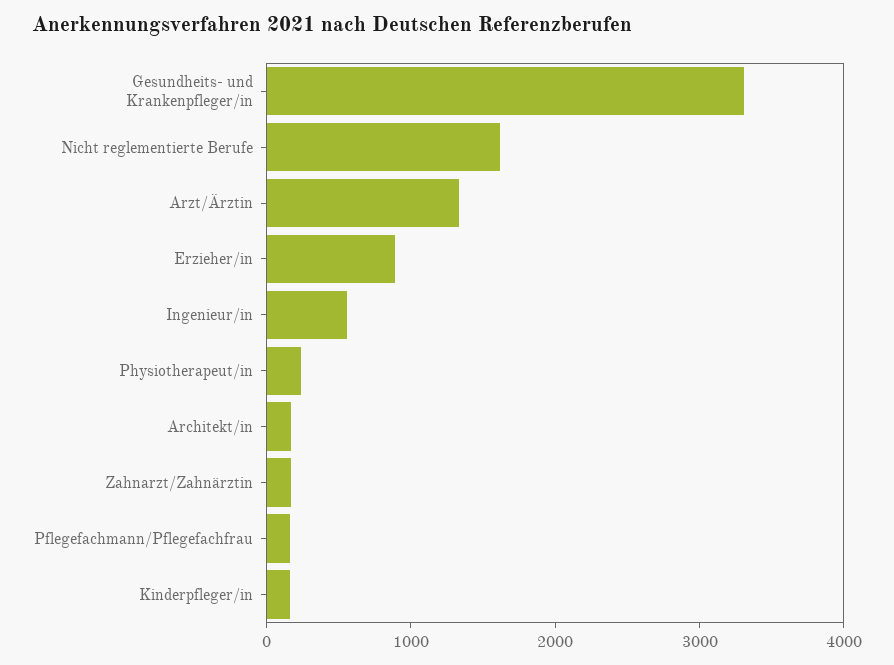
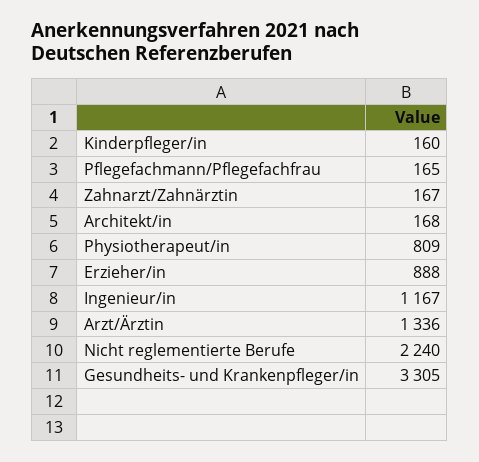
  {
    "Gesundheits- und Krankenpfleger/in": 3305,
-   "Nicht reglementierte Berufe": 1600,
+   "Nicht reglementierte Berufe": 2240,
    "Arzt/Ärztin": 1336,
    "Erzieher/in": 888,
-   "Ingenieur/in": 600,
+   "Ingenieur/in": 1167,
-   "Physiotherapeut/in": 200,
+   "Physiotherapeut/in": 809,
    "Architekt/in": 168,
    "Zahnarzt/Zahnärztin": 167,
    "Pflegefachmann/Pflegefachfrau": 165,
    "Kinderpfleger/in": 160
  }

